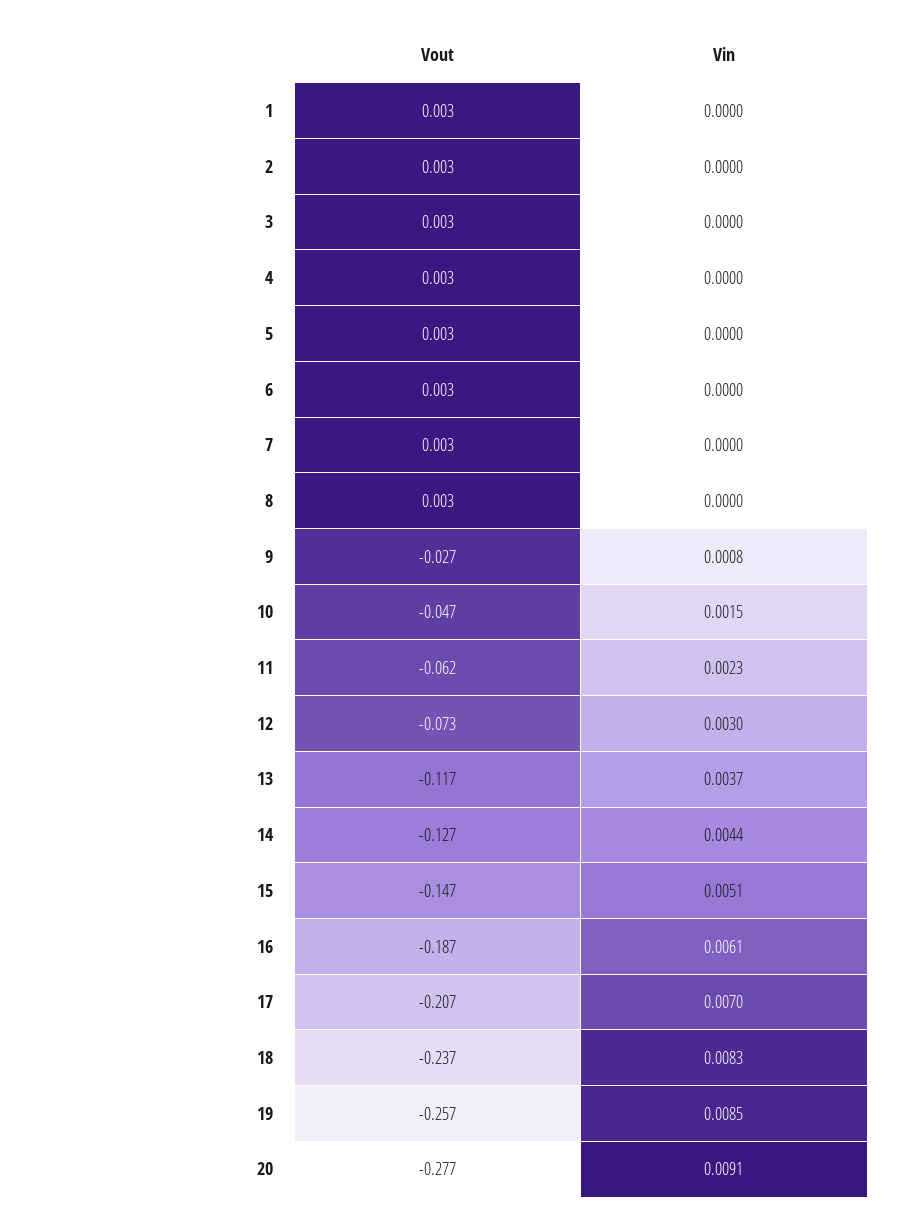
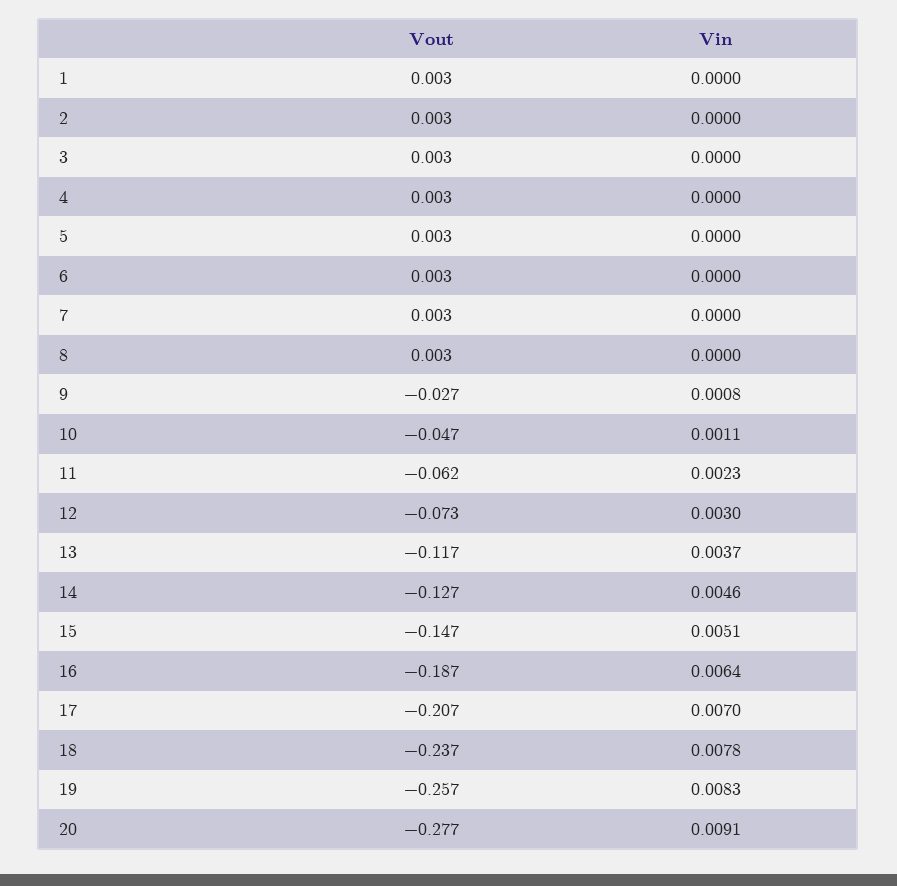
  {
    "Vout": {
      "1": 0.003,
      "2": 0.003,
      "3": 0.003,
      "4": 0.003,
      "5": 0.003,
      "6": 0.003,
      "7": 0.003,
      "8": 0.003,
      "9": -0.027,
      "10": -0.047,
      "11": -0.062,
      "12": -0.073,
      "13": -0.117,
      "14": -0.127,
      "15": -0.147,
      "16": -0.187,
      "17": -0.207,
      "18": -0.237,
      "19": -0.257,
      "20": -0.277
    },
    "Vin": {
      "1": 0,
      "2": 0,
      "3": 0,
      "4": 0,
      "5": 0,
      "6": 0,
      "7": 0,
      "8": 0,
      "9": 0.0008,
-     "10": 0.0015,
+     "10": 0.0011,
      "11": 0.0023,
      "12": 0.003,
      "13": 0.0037,
-     "14": 0.0044,
+     "14": 0.0046,
      "15": 0.0051,
-     "16": 0.0061,
+     "16": 0.0064,
      "17": 0.007,
-     "18": 0.0083,
+     "18": 0.0078,
-     "19": 0.0085,
+     "19": 0.0083,
      "20": 0.0091
    }
  }

